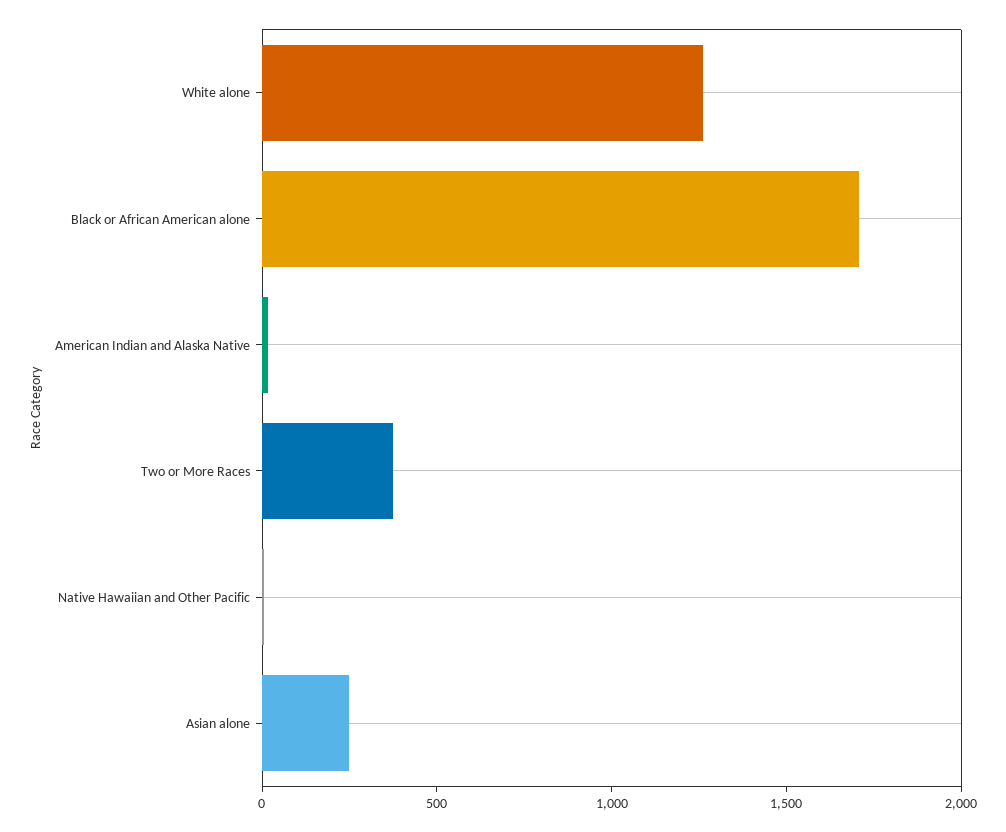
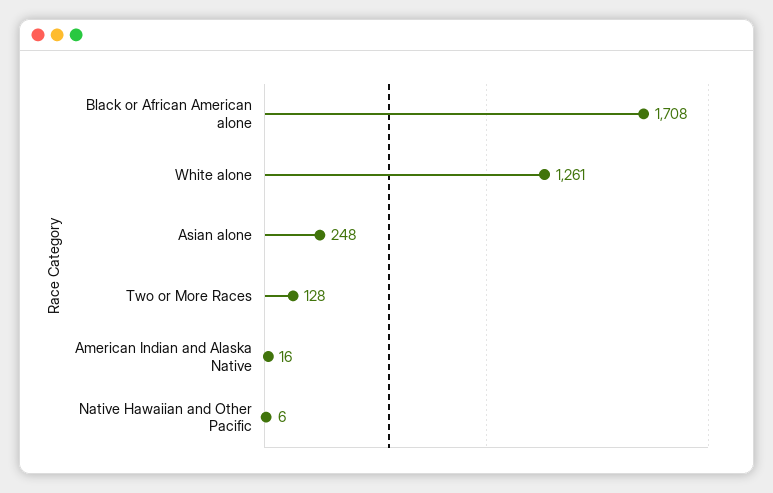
  {
    "White alone": 1261,
    "Black or African American alone": 1708,
    "American Indian and Alaska Native": 16,
-   "Two or More Races": 400,
+   "Two or More Races": 128,
    "Native Hawaiian and Other Pacific": 6,
    "Asian alone": 248
  }

